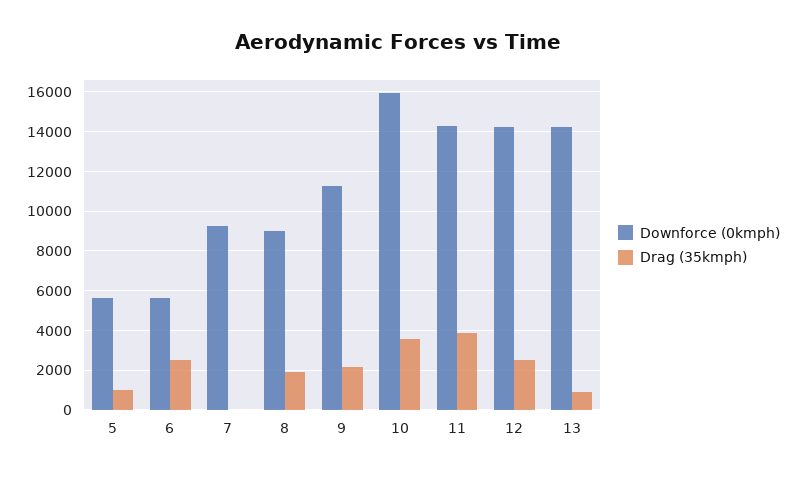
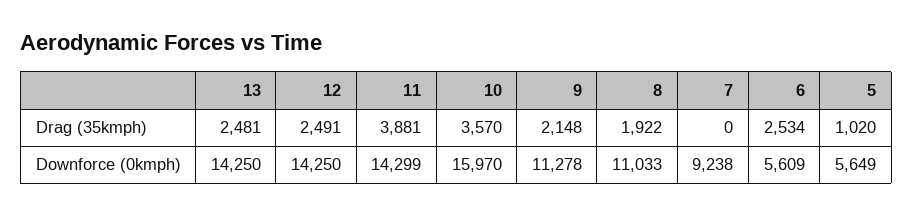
  {
    "Downforce (0kmph)": {
      "5": 5649,
      "6": 5609,
      "7": 9238,
-     "8": 9000,
+     "8": 11033,
      "9": 11278,
      "10": 15970,
      "11": 14299,
      "12": 14250,
      "13": 14250
    },
    "Drag (35kmph)": {
      "5": 1020,
      "6": 2534,
      "7": 0,
      "8": 1922,
      "9": 2148,
      "10": 3570,
      "11": 3881,
      "12": 2491,
-     "13": 1000
+     "13": 2481
    }
  }

